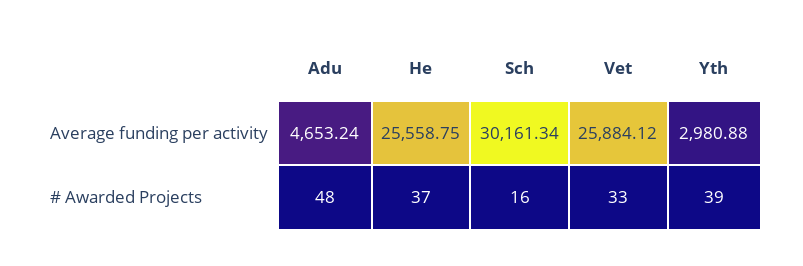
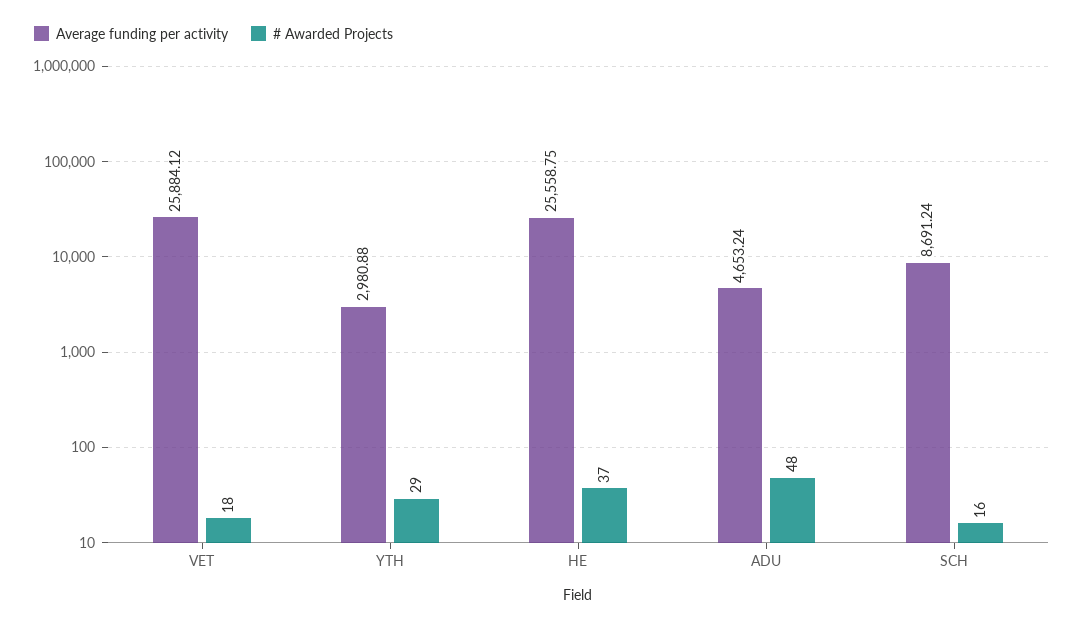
  {
    "Average funding per activity": {
      "Adu": 4653.24,
      "He": 25558.75,
-     "Sch": 30161.34,
+     "Sch": 8691.24,
      "Vet": 25884.12,
      "Yth": 2980.88
    },
    "# Awarded Projects": {
      "Adu": 48,
      "He": 37,
      "Sch": 16,
-     "Vet": 33,
+     "Vet": 18,
-     "Yth": 39
+     "Yth": 29
    }
  }

